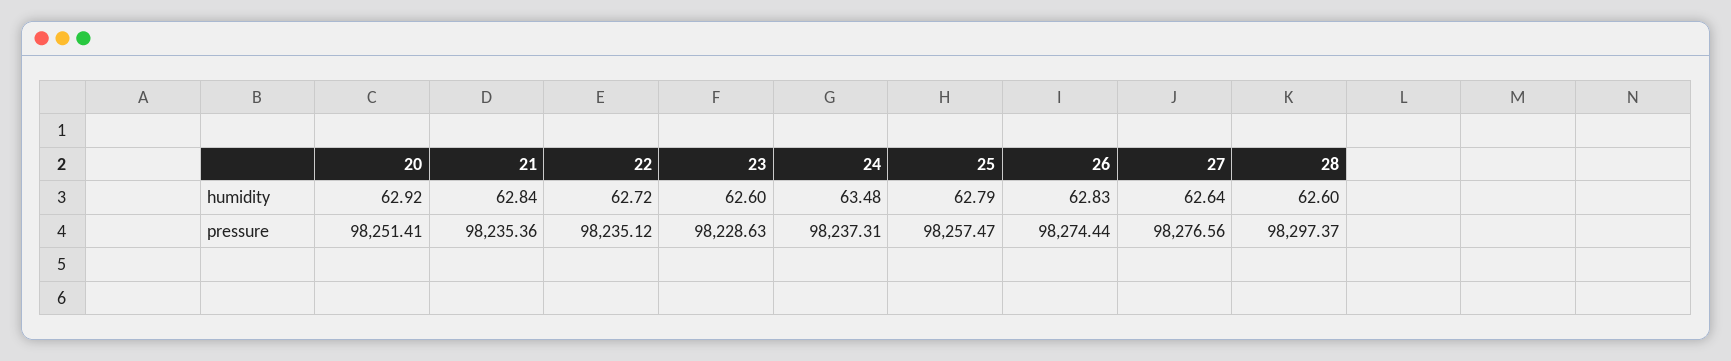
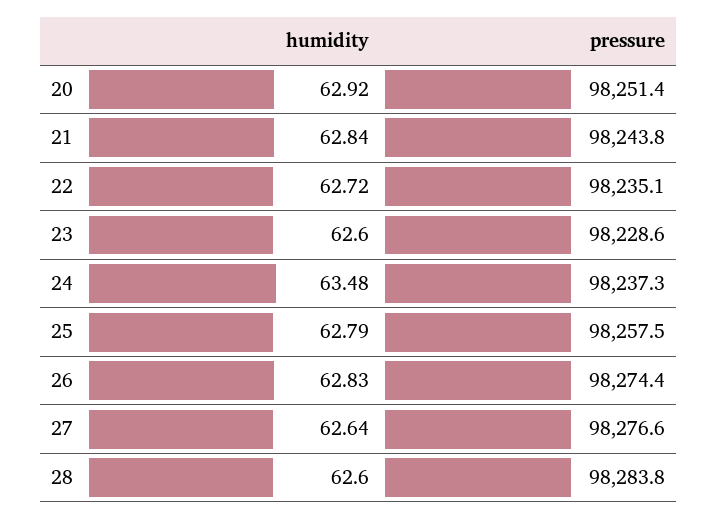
  {
    "20": {
      "humidity": 62.92,
      "pressure": 98251.41
    },
    "21": {
      "humidity": 62.84,
-     "pressure": 98235.36
+     "pressure": 98243.8
    },
    "22": {
      "humidity": 62.72,
      "pressure": 98235.12
    },
    "23": {
      "humidity": 62.6,
      "pressure": 98228.63
    },
    "24": {
      "humidity": 63.48,
      "pressure": 98237.31
    },
    "25": {
      "humidity": 62.79,
      "pressure": 98257.47
    },
    "26": {
      "humidity": 62.83,
      "pressure": 98274.44
    },
    "27": {
      "humidity": 62.64,
      "pressure": 98276.56
    },
    "28": {
      "humidity": 62.6,
-     "pressure": 98297.37
+     "pressure": 98283.8
    }
  }

